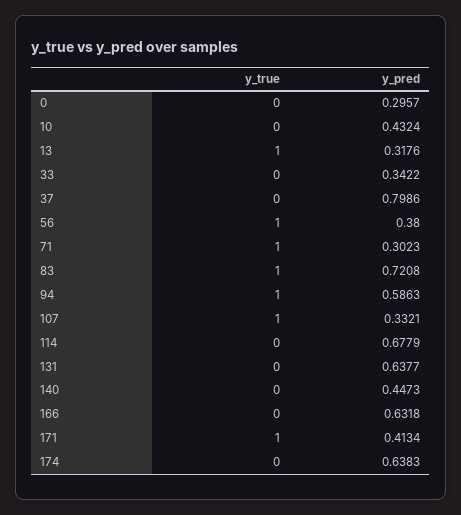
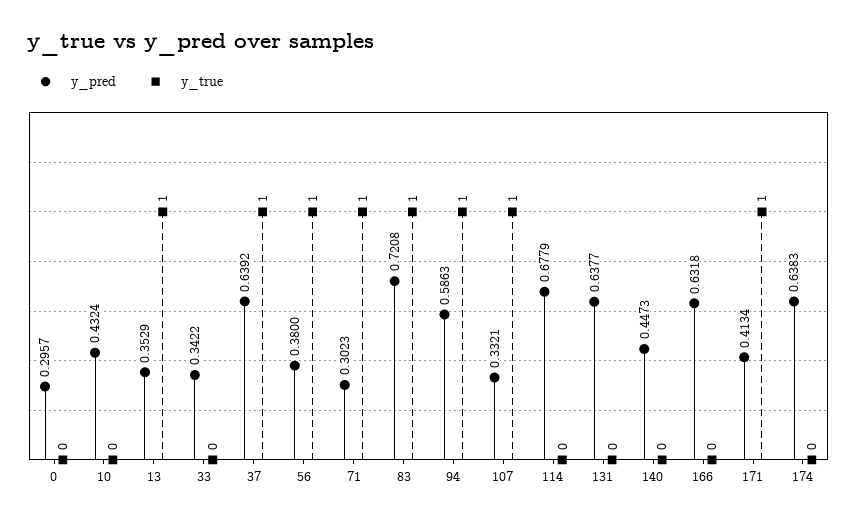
  {
    "y_true": {
      "0": 0,
      "10": 0,
      "13": 1,
      "33": 0,
-     "37": 0,
+     "37": 1,
      "56": 1,
      "71": 1,
      "83": 1,
      "94": 1,
      "107": 1,
      "114": 0,
      "131": 0,
      "140": 0,
      "166": 0,
      "171": 1,
      "174": 0
    },
    "y_pred": {
      "0": 0.2957,
      "10": 0.4324,
-     "13": 0.3176,
+     "13": 0.3529,
      "33": 0.3422,
-     "37": 0.7986,
+     "37": 0.6392,
      "56": 0.38,
      "71": 0.3023,
      "83": 0.7208,
      "94": 0.5863,
      "107": 0.3321,
      "114": 0.6779,
      "131": 0.6377,
      "140": 0.4473,
      "166": 0.6318,
      "171": 0.4134,
      "174": 0.6383
    }
  }

